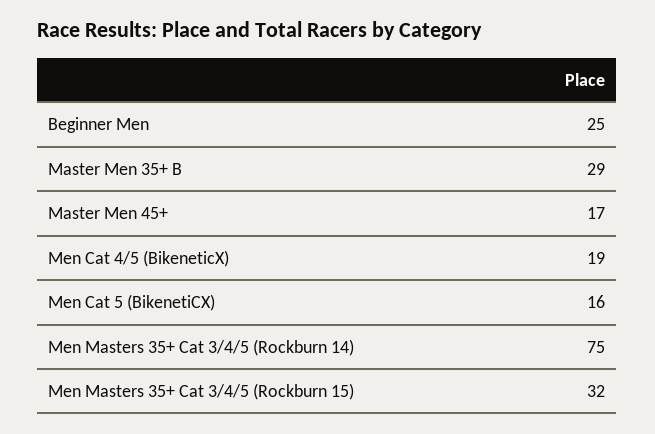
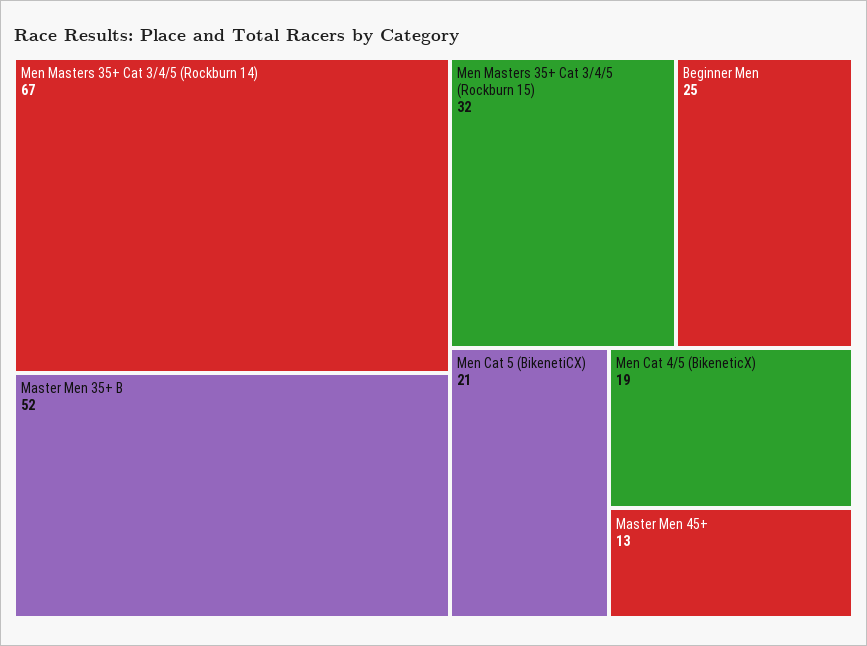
  {
    "Beginner Men": 25,
-   "Master Men 35+ B": 29,
+   "Master Men 35+ B": 52,
-   "Master Men 45+": 17,
+   "Master Men 45+": 13,
    "Men Cat 4/5 (BikeneticX)": 19,
-   "Men Cat 5 (BikenetiCX)": 16,
+   "Men Cat 5 (BikenetiCX)": 21,
-   "Men Masters 35+ Cat 3/4/5 (Rockburn 14)": 75,
+   "Men Masters 35+ Cat 3/4/5 (Rockburn 14)": 67,
    "Men Masters 35+ Cat 3/4/5 (Rockburn 15)": 32
  }

